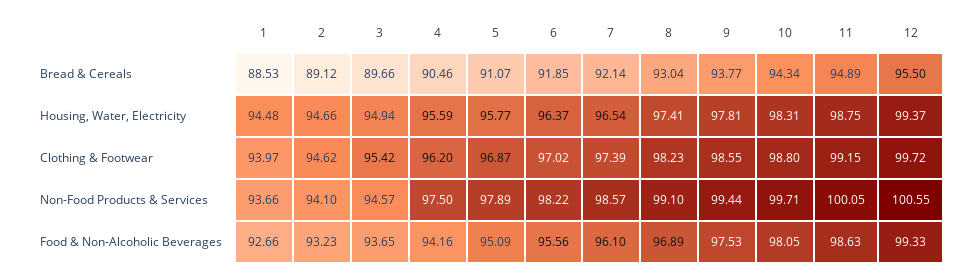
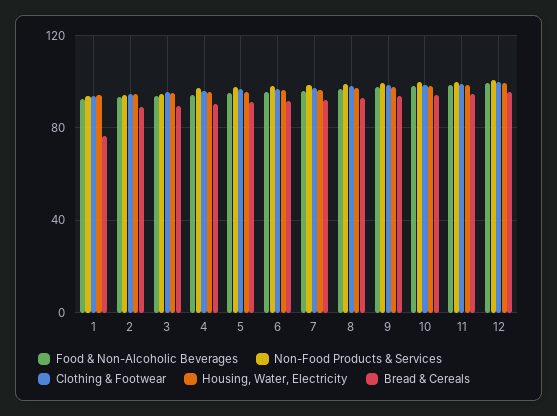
  {
    "Bread & Cereals": {
-     "1": 88.53,
+     "1": 75,
      "2": 89.12,
      "3": 89.66,
      "4": 90.46,
      "5": 91.07,
      "6": 91.85,
      "7": 92.14,
      "8": 93.04,
      "9": 93.77,
      "10": 94.34,
      "11": 94.89,
      "12": 95.5
    },
    "Housing, Water, Electricity": {
      "1": 94.48,
      "2": 94.66,
      "3": 94.94,
      "4": 95.59,
      "5": 95.77,
      "6": 96.37,
      "7": 96.54,
      "8": 97.41,
      "9": 97.81,
      "10": 98.31,
      "11": 98.75,
      "12": 99.37
    },
    "Clothing & Footwear": {
      "1": 93.97,
      "2": 94.62,
      "3": 95.42,
      "4": 96.2,
      "5": 96.87,
      "6": 97.02,
      "7": 97.39,
      "8": 98.23,
      "9": 98.55,
      "10": 98.8,
      "11": 99.15,
      "12": 99.72
    },
    "Non-Food Products & Services": {
      "1": 93.66,
      "2": 94.1,
      "3": 94.57,
      "4": 97.5,
      "5": 97.89,
      "6": 98.22,
      "7": 98.57,
      "8": 99.1,
      "9": 99.44,
      "10": 99.71,
      "11": 100.05,
      "12": 100.55
    },
    "Food & Non-Alcoholic Beverages": {
      "1": 92.66,
      "2": 93.23,
      "3": 93.65,
      "4": 94.16,
      "5": 95.09,
      "6": 95.56,
      "7": 96.1,
      "8": 96.89,
      "9": 97.53,
      "10": 98.05,
      "11": 98.63,
      "12": 99.33
    }
  }

